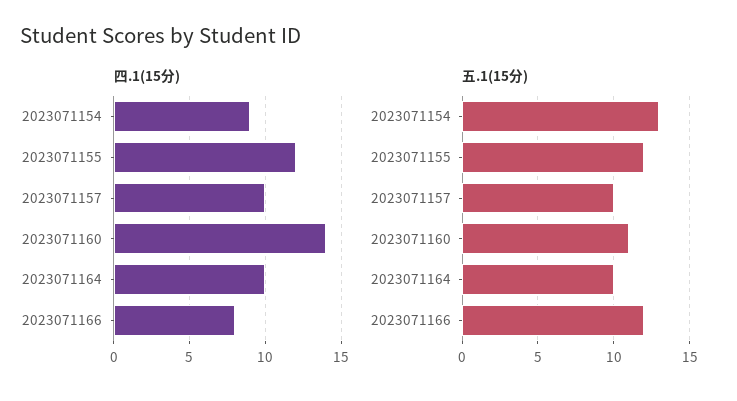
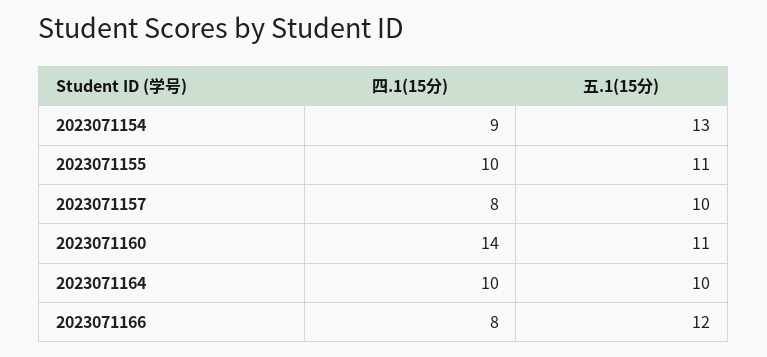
  {
    "四.1(15分)": {
      "2023071154": 9,
-     "2023071155": 12,
+     "2023071155": 10,
-     "2023071157": 10,
+     "2023071157": 8,
      "2023071160": 14,
      "2023071164": 10,
      "2023071166": 8
    },
    "五.1(15分)": {
      "2023071154": 13,
-     "2023071155": 12,
+     "2023071155": 11,
      "2023071157": 10,
      "2023071160": 11,
      "2023071164": 10,
      "2023071166": 12
    }
  }

